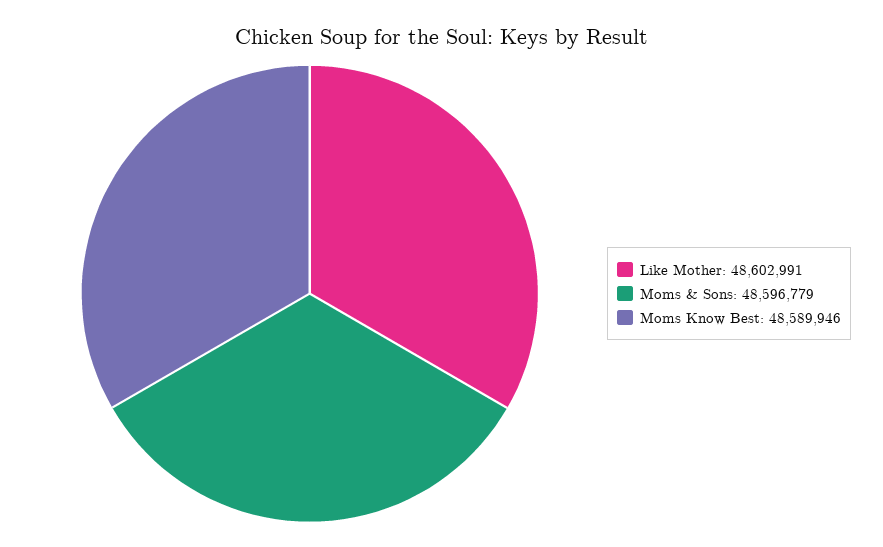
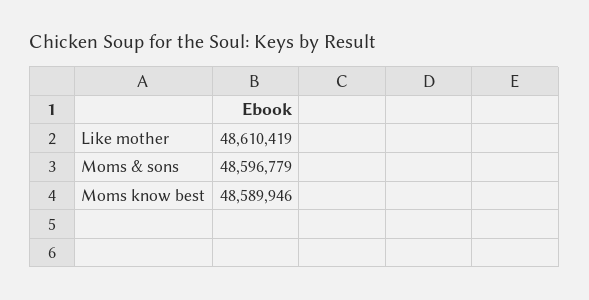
  {
-   "Like Mother": 48602991,
+   "Like Mother": 48610419,
    "Moms & Sons": 48596779,
    "Moms Know Best": 48589946
  }

